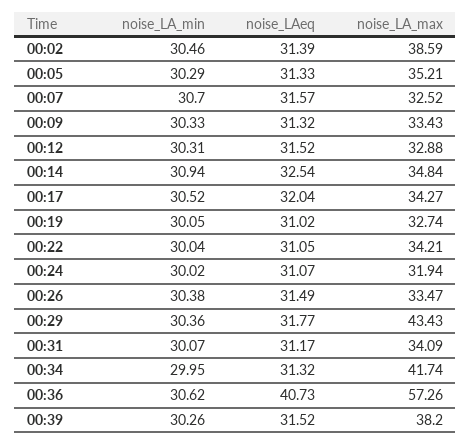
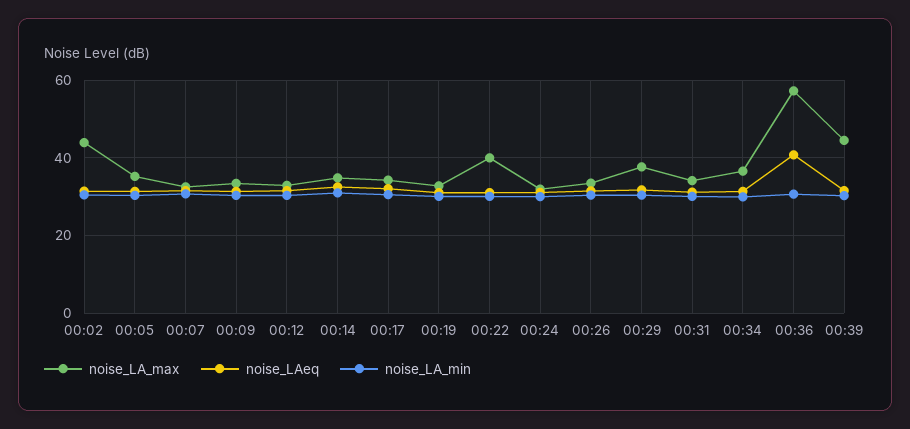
  {
    "noise_LA_min": {
      "00:02": 30.46,
      "00:05": 30.29,
      "00:07": 30.7,
      "00:09": 30.33,
      "00:12": 30.31,
      "00:14": 30.94,
      "00:17": 30.52,
      "00:19": 30.05,
      "00:22": 30.04,
      "00:24": 30.02,
      "00:26": 30.38,
      "00:29": 30.36,
      "00:31": 30.07,
      "00:34": 29.95,
      "00:36": 30.62,
      "00:39": 30.26
    },
    "noise_LAeq": {
      "00:02": 31.39,
      "00:05": 31.33,
      "00:07": 31.57,
      "00:09": 31.32,
      "00:12": 31.52,
      "00:14": 32.54,
      "00:17": 32.04,
      "00:19": 31.02,
      "00:22": 31.05,
      "00:24": 31.07,
      "00:26": 31.49,
      "00:29": 31.77,
      "00:31": 31.17,
      "00:34": 31.32,
      "00:36": 40.73,
      "00:39": 31.52
    },
    "noise_LA_max": {
-     "00:02": 38.59,
+     "00:02": 44,
      "00:05": 35.21,
      "00:07": 32.52,
      "00:09": 33.43,
      "00:12": 32.88,
      "00:14": 34.84,
      "00:17": 34.27,
      "00:19": 32.74,
-     "00:22": 34.21,
+     "00:22": 40,
      "00:24": 31.94,
      "00:26": 33.47,
-     "00:29": 43.43,
+     "00:29": 38,
      "00:31": 34.09,
-     "00:34": 41.74,
+     "00:34": 36,
      "00:36": 57.26,
-     "00:39": 38.2
+     "00:39": 44
    }
  }

